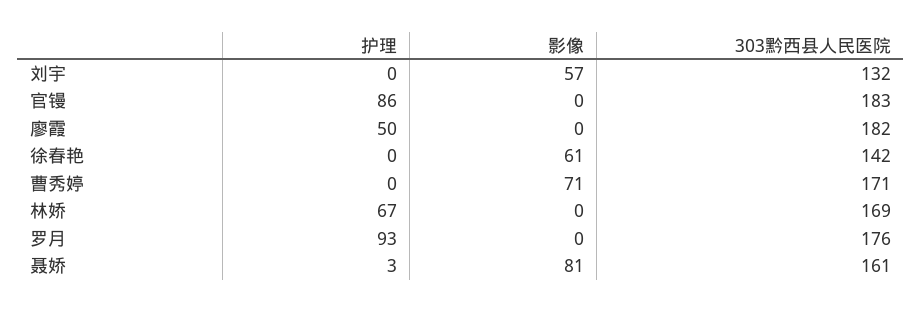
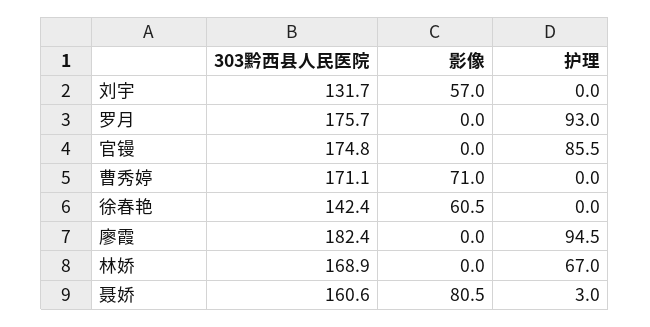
  {
    "护理": {
      "刘宇": 0,
      "官镘": 85.5,
-     "廖霞": 50,
+     "廖霞": 94.5,
      "徐春艳": 0,
      "曹秀婷": 0,
      "林娇": 67,
      "罗月": 93,
      "聂娇": 3
    },
    "影像": {
      "刘宇": 57,
      "官镘": 0,
      "廖霞": 0,
      "徐春艳": 60.5,
      "曹秀婷": 71,
      "林娇": 0,
      "罗月": 0,
      "聂娇": 80.5
    },
    "303黔西县人民医院": {
      "刘宇": 131.7,
-     "官镘": 183,
+     "官镘": 174.8,
      "廖霞": 182.4,
      "徐春艳": 142.4,
      "曹秀婷": 171.1,
      "林娇": 168.9,
      "罗月": 175.7,
      "聂娇": 160.6
    }
  }

